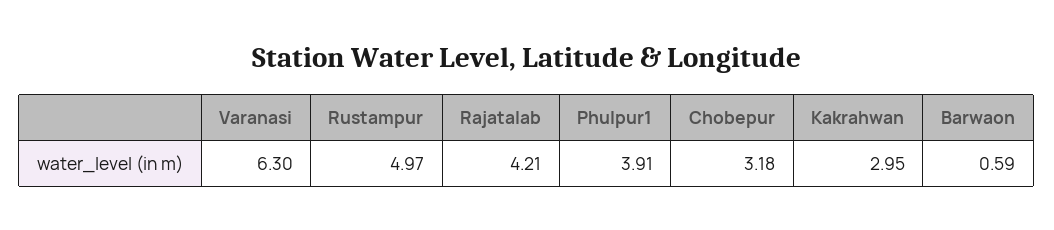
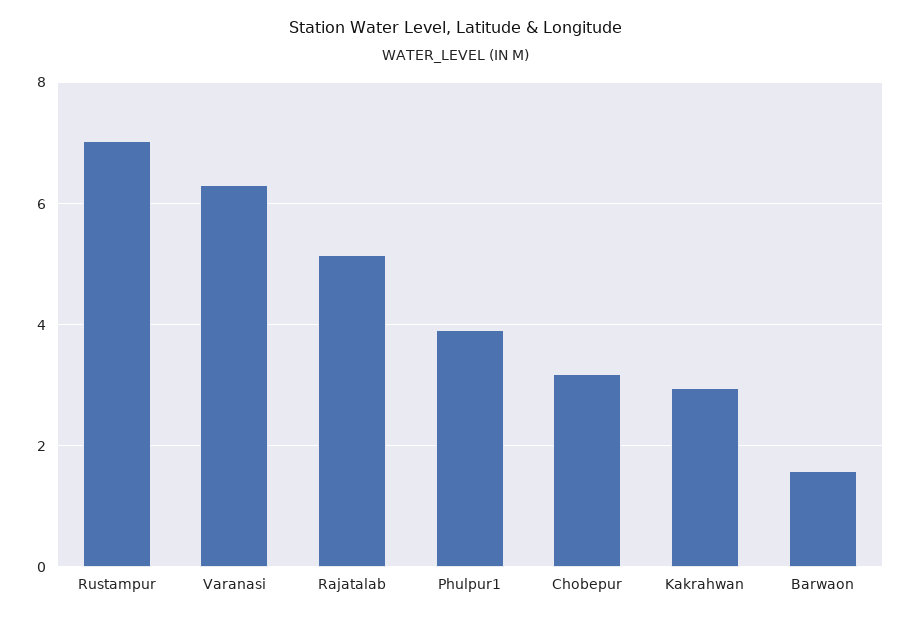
  {
    "Varanasi": 6.3,
-   "Rustampur": 4.97,
+   "Rustampur": 7,
-   "Rajatalab": 4.21,
+   "Rajatalab": 5.2,
    "Phulpur1": 3.91,
    "Chobepur": 3.18,
    "Kakrahwan": 2.95,
-   "Barwaon": 0.59
+   "Barwaon": 1.6
  }

